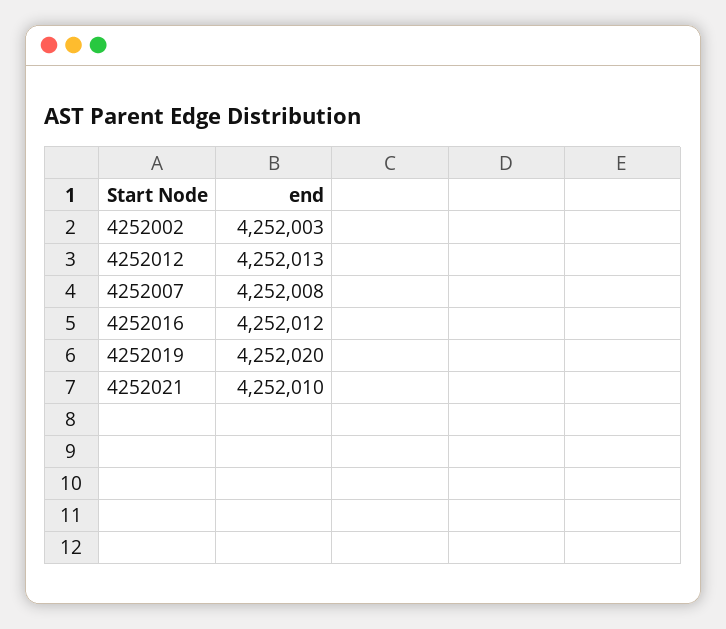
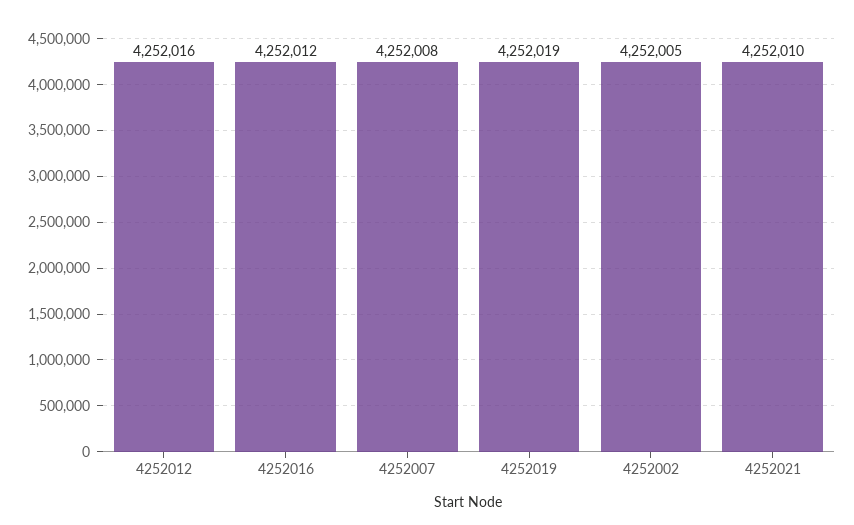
  {
-   "4252002": 4252003,
+   "4252002": 4252005,
-   "4252012": 4252013,
+   "4252012": 4252016,
    "4252007": 4252008,
    "4252016": 4252012,
-   "4252019": 4252020,
+   "4252019": 4252019,
    "4252021": 4252010
  }

